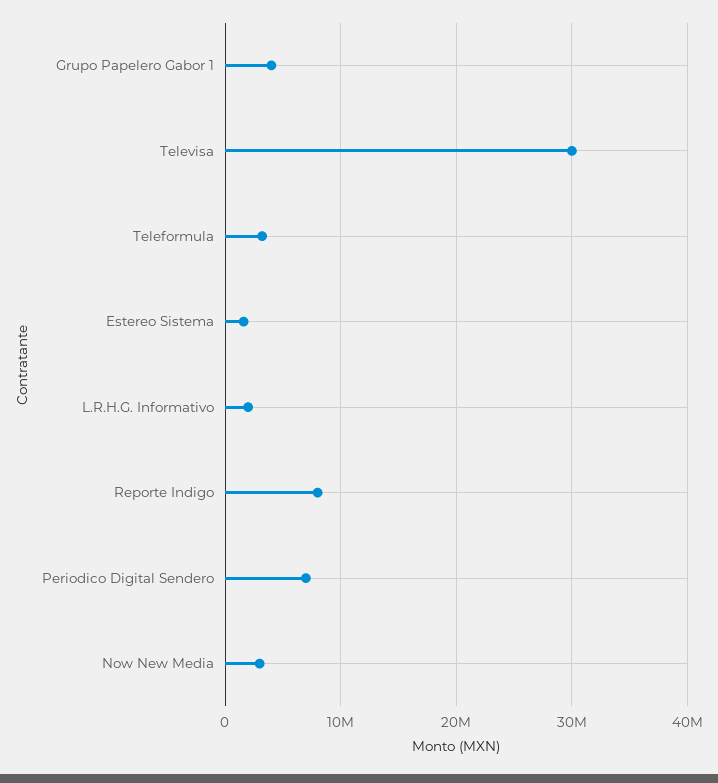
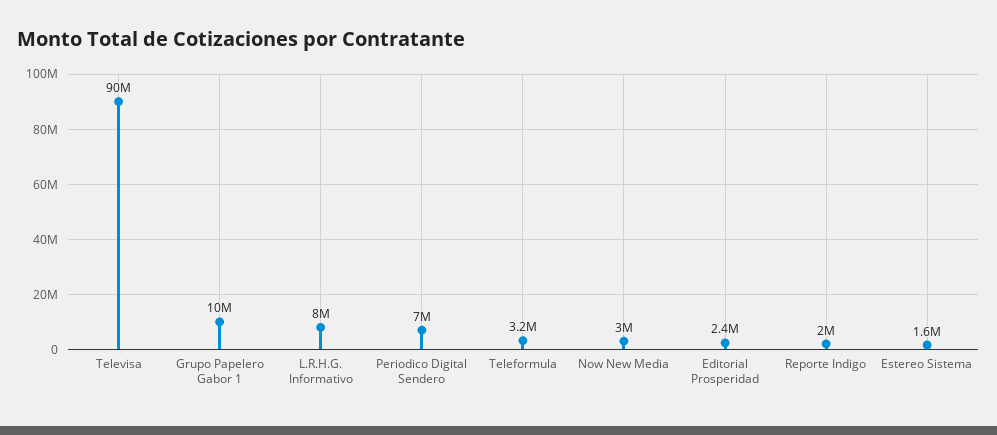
  {
-   "Grupo Papelero Gabor 1": 4000000,
+   "Grupo Papelero Gabor 1": 10000000,
-   "Televisa": 30000000,
+   "Televisa": 90000000,
    "Teleformula": 3200000,
    "Estereo Sistema": 1600000,
-   "L.R.H.G. Informativo": 2000000,
+   "L.R.H.G. Informativo": 8000000,
-   "Reporte Indigo": 8000000,
+   "Reporte Indigo": 2000000,
    "Periodico Digital Sendero": 7000000,
-   "Now New Media": 3000000
+   "Now New Media": 3000000,
+   "Editorial Prosperidad": 2400000
  }

